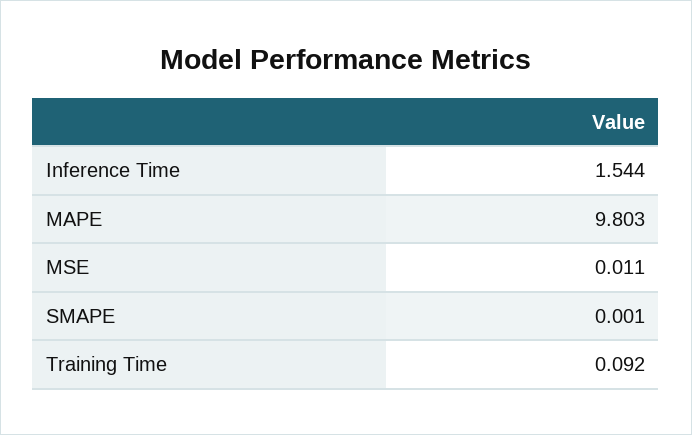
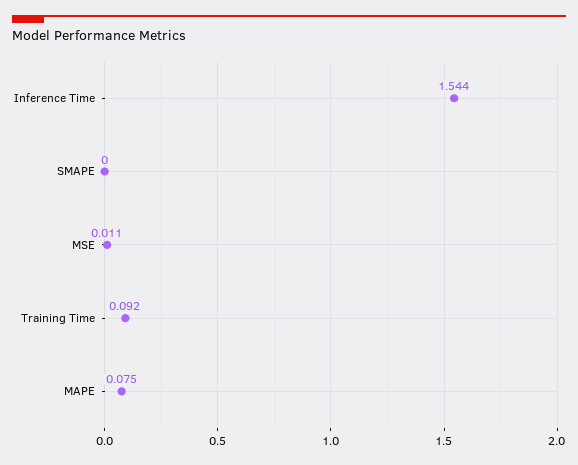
  {
    "Inference Time": 1.544,
-   "MAPE": 9.803,
+   "MAPE": 0.075,
    "MSE": 0.011,
-   "SMAPE": 0.001,
+   "SMAPE": 0,
    "Training Time": 0.092
  }

